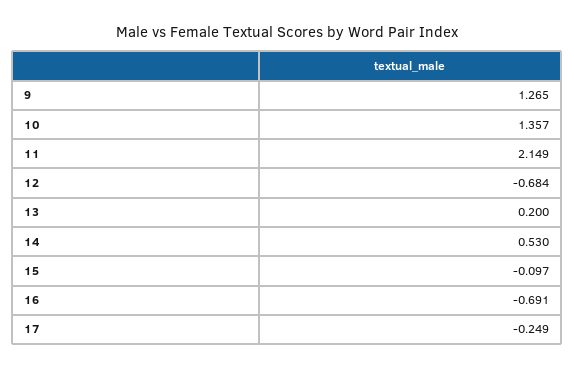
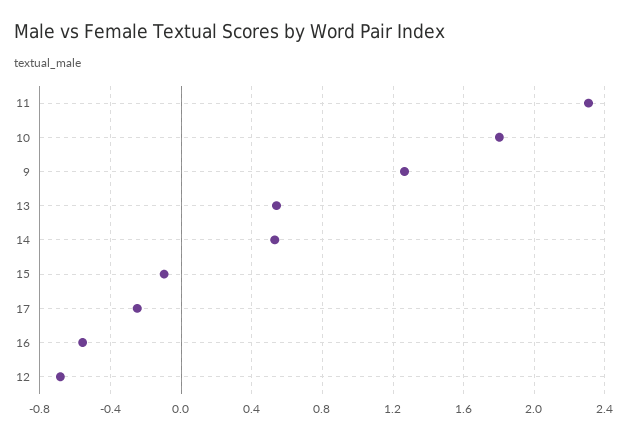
  {
    "9": 1.265,
-   "10": 1.357,
+   "10": 1.8,
-   "11": 2.149,
+   "11": 2.3,
    "12": -0.684,
-   "13": 0.2,
+   "13": 0.55,
    "14": 0.53,
    "15": -0.097,
-   "16": -0.691,
+   "16": -0.55,
    "17": -0.249
  }

